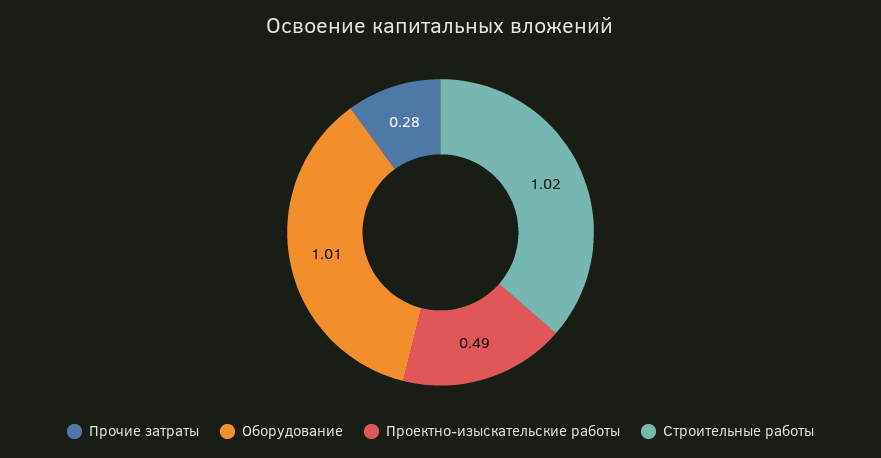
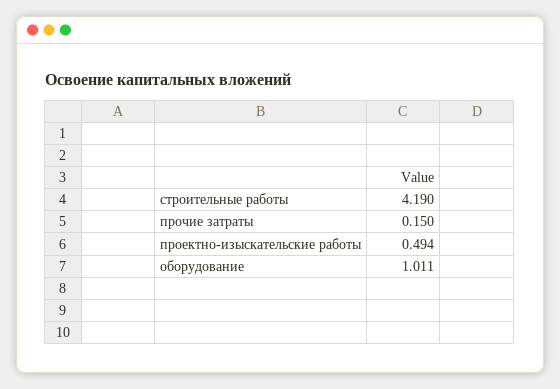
  {
-   "Прочие затраты": 0.28,
+   "Прочие затраты": 0.15,
    "Оборудование": 1.011,
    "Проектно-изыскательские работы": 0.494,
-   "Строительные работы": 1.02
+   "Строительные работы": 4.19
  }

